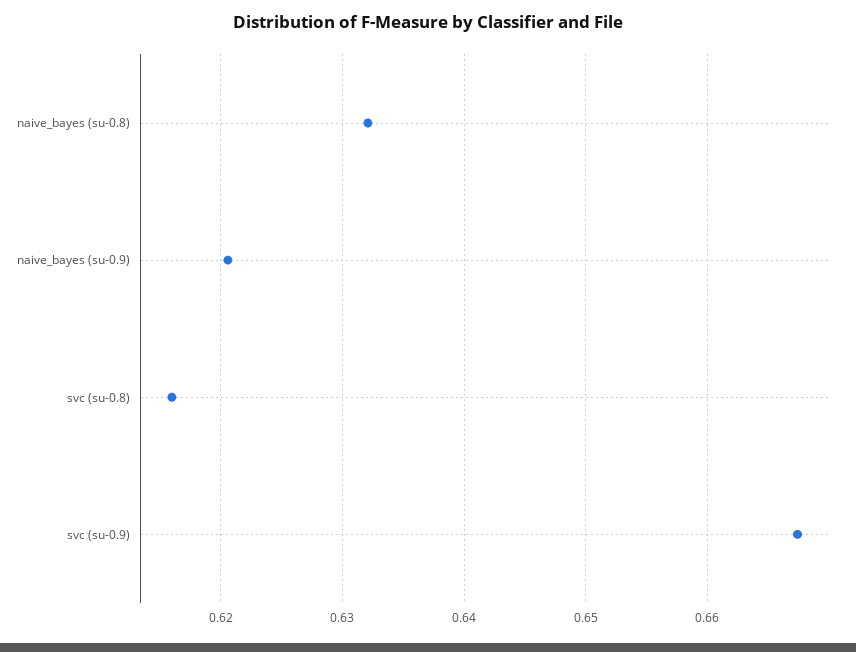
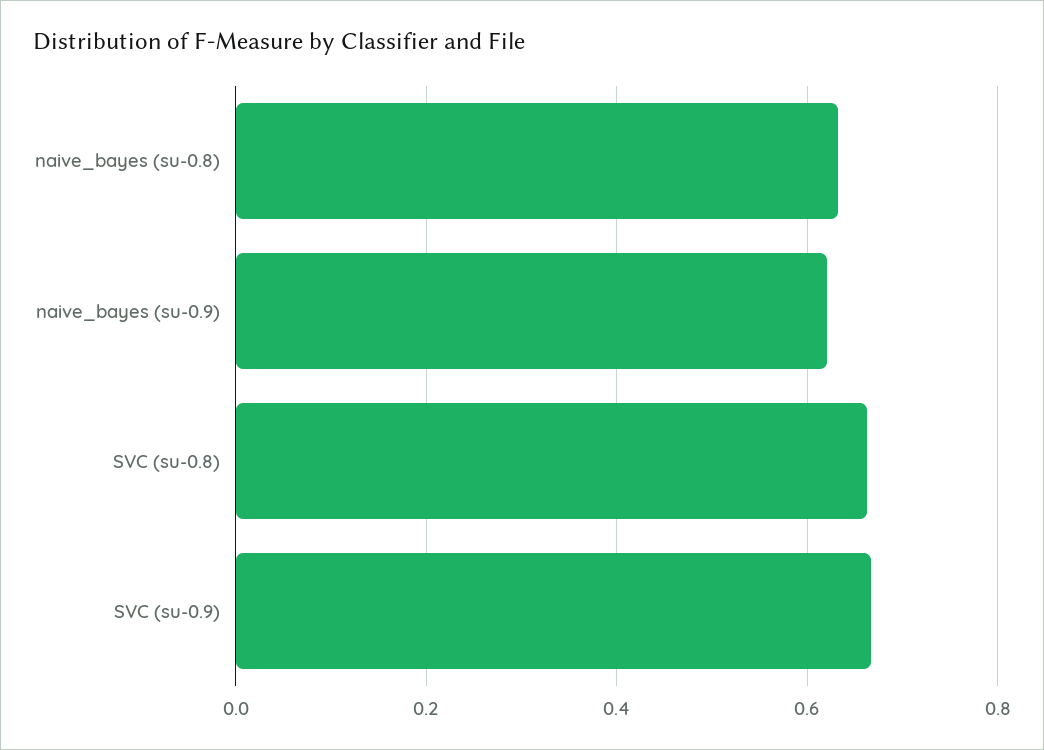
  {
    "naive_bayes (su-0.8)": 0.632,
    "naive_bayes (su-0.9)": 0.621,
-   "svc (su-0.8)": 0.616,
+   "svc (su-0.8)": 0.66,
    "svc (su-0.9)": 0.667
  }

